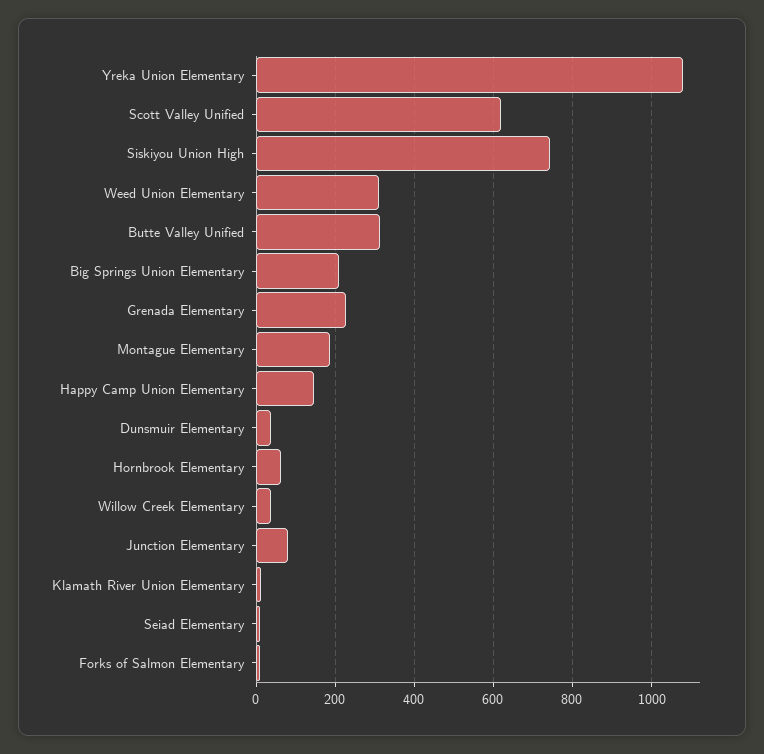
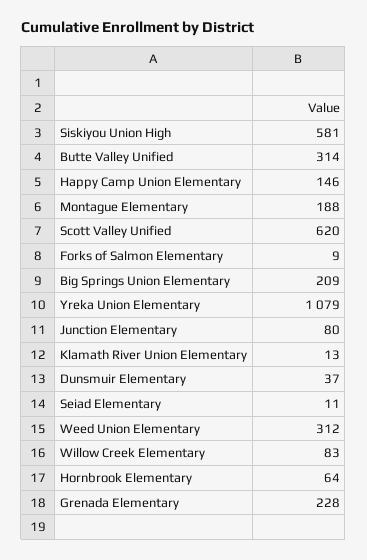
  {
    "Yreka Union Elementary": 1079,
    "Scott Valley Unified": 620,
-   "Siskiyou Union High": 740,
+   "Siskiyou Union High": 581,
    "Weed Union Elementary": 312,
    "Butte Valley Unified": 314,
    "Big Springs Union Elementary": 209,
    "Grenada Elementary": 228,
    "Montague Elementary": 188,
    "Happy Camp Union Elementary": 146,
    "Dunsmuir Elementary": 37,
    "Hornbrook Elementary": 64,
-   "Willow Creek Elementary": 40,
+   "Willow Creek Elementary": 83,
    "Junction Elementary": 80,
    "Klamath River Union Elementary": 13,
    "Seiad Elementary": 11,
    "Forks of Salmon Elementary": 9
  }

